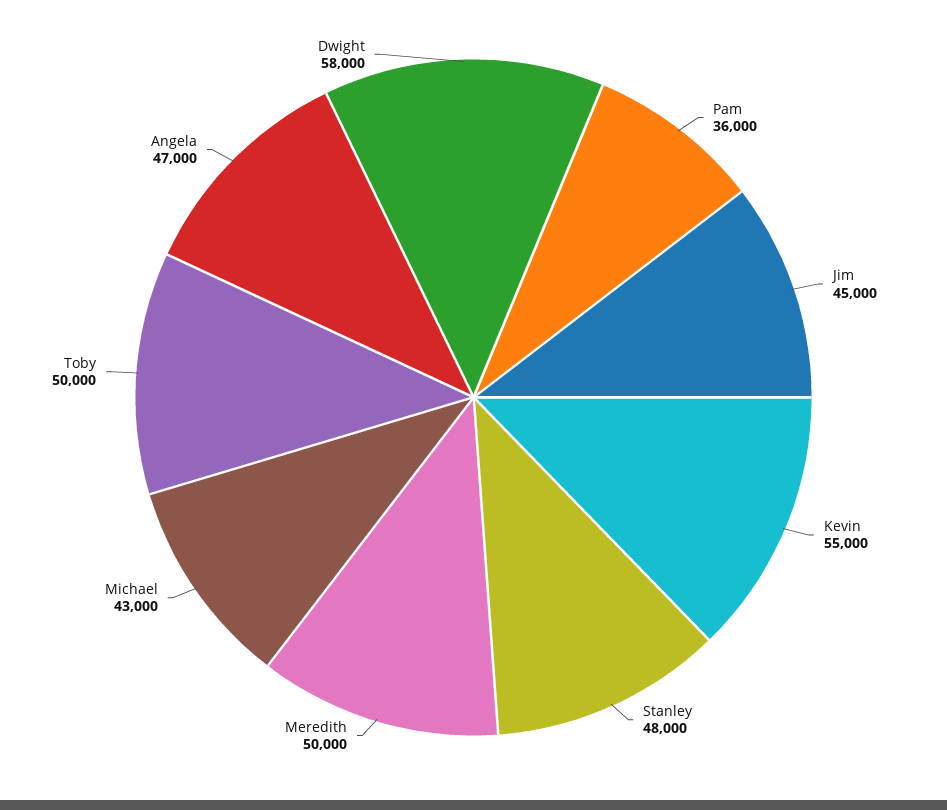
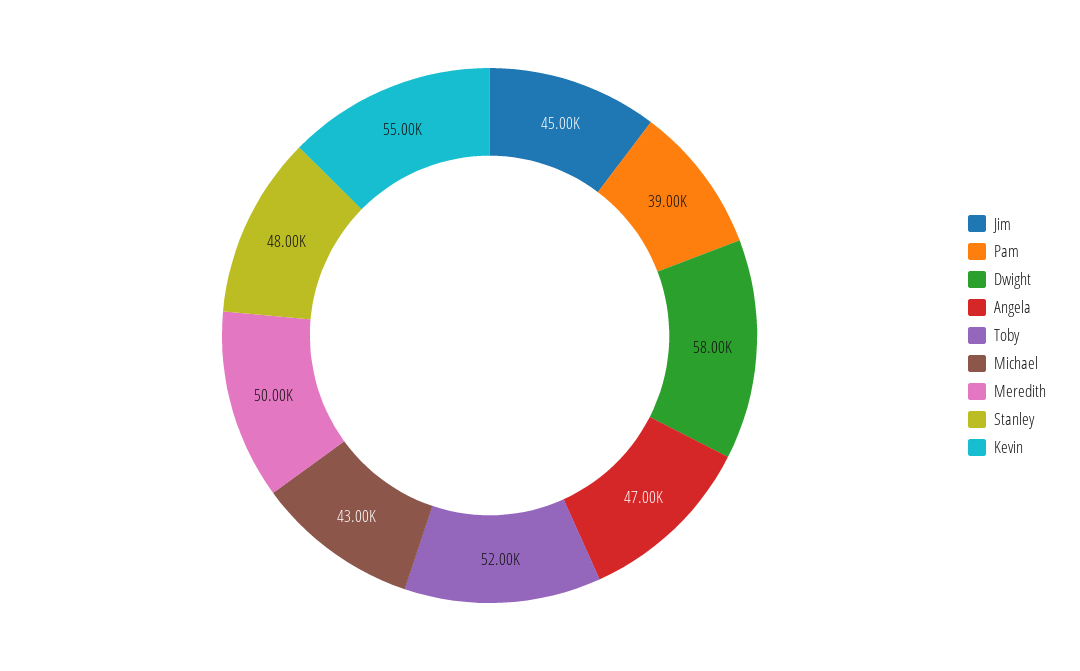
  {
-   "Pam": 36000,
+   "Pam": 39000,
    "Jim": 45000,
    "Kevin": 55000,
    "Stanley": 48000,
    "Meredith": 50000,
    "Michael": 43000,
-   "Toby": 50000,
+   "Toby": 52000,
    "Angela": 47000,
    "Dwight": 58000
  }

